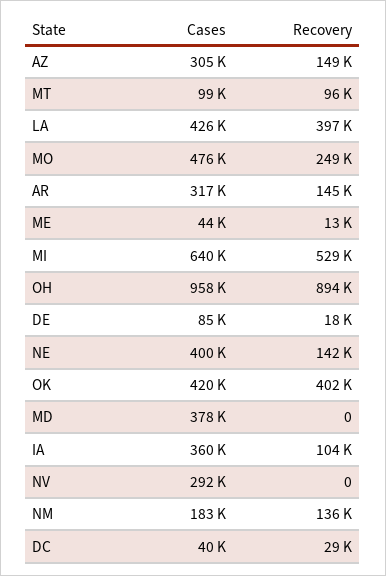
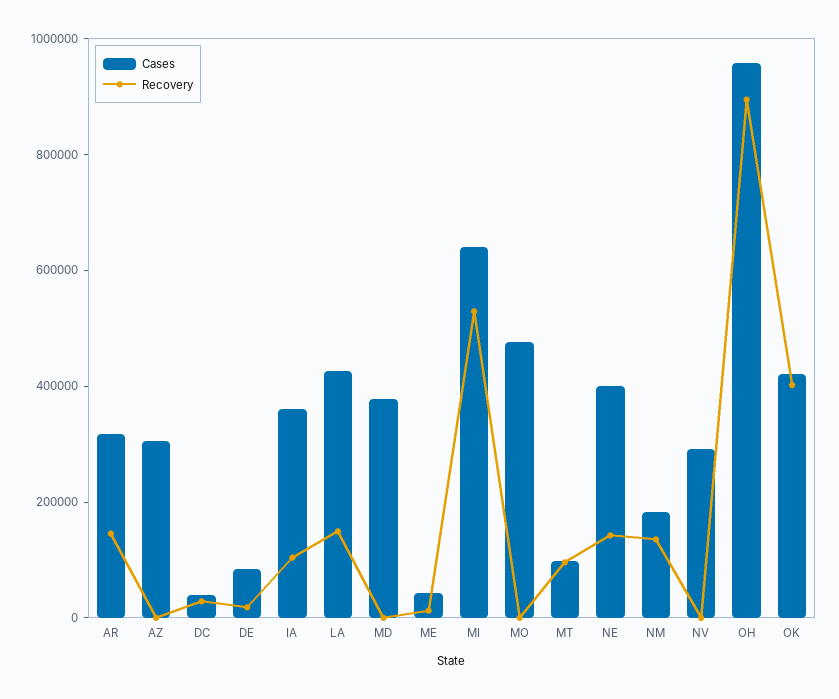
  {
    "Cases": {
      "AZ": 305000,
      "MT": 99000,
      "LA": 426000,
      "MO": 476000,
      "AR": 317000,
      "ME": 44000,
      "MI": 640000,
      "OH": 958000,
      "DE": 85000,
      "NE": 400000,
      "OK": 420000,
      "MD": 378000,
      "IA": 360000,
      "NV": 292000,
      "NM": 183000,
      "DC": 40000
    },
    "Recovery": {
-     "AZ": 149000,
+     "AZ": 0,
      "MT": 96000,
-     "LA": 397000,
+     "LA": 150000,
-     "MO": 249000,
+     "MO": 0,
      "AR": 145000,
      "ME": 13000,
      "MI": 529000,
      "OH": 894000,
      "DE": 18000,
      "NE": 142000,
      "OK": 402000,
      "MD": 0,
      "IA": 104000,
      "NV": 0,
      "NM": 136000,
      "DC": 29000
    }
  }

